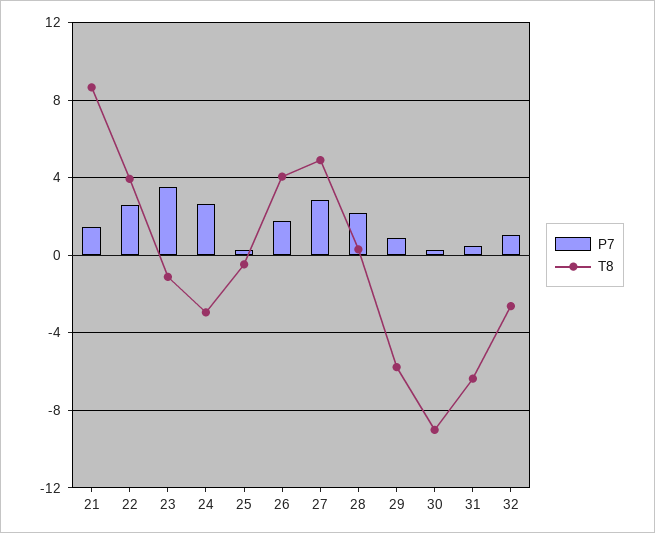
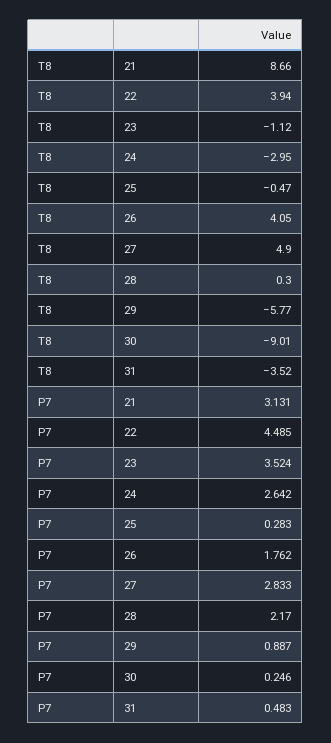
  {
    "P7": {
-     "21": 1.5,
+     "21": 3.131,
-     "22": 2.5,
+     "22": 4.485,
      "23": 3.524,
      "24": 2.642,
      "25": 0.283,
      "26": 1.762,
      "27": 2.833,
      "28": 2.17,
      "29": 0.887,
      "30": 0.246,
-     "31": 0.483,
+     "31": 0.483
-     "32": 1
    },
    "T8": {
      "21": 8.66,
      "22": 3.94,
      "23": -1.12,
      "24": -2.95,
      "25": -0.47,
      "26": 4.05,
      "27": 4.9,
      "28": 0.3,
      "29": -5.77,
      "30": -9.01,
-     "31": -6.5,
+     "31": -3.52
-     "32": -2.5
    }
  }

